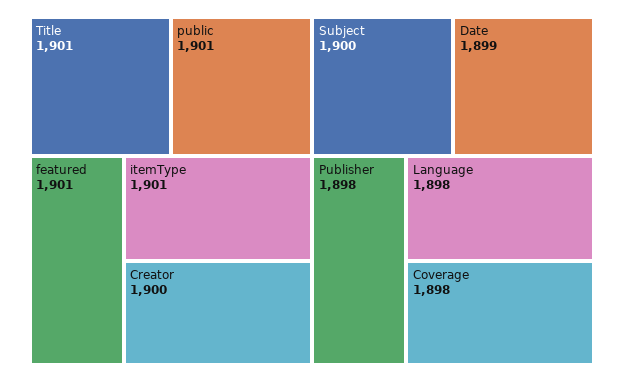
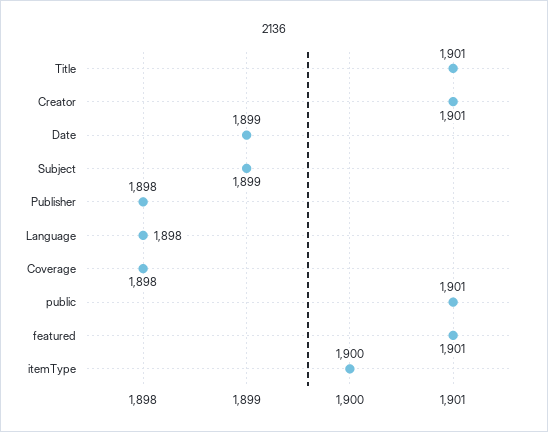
  {
    "Title": 1901,
    "public": 1901,
    "featured": 1901,
-   "itemType": 1901,
+   "itemType": 1900,
-   "Creator": 1900,
+   "Creator": 1901,
-   "Subject": 1900,
+   "Subject": 1899,
    "Date": 1899,
    "Publisher": 1898,
    "Language": 1898,
    "Coverage": 1898
  }

